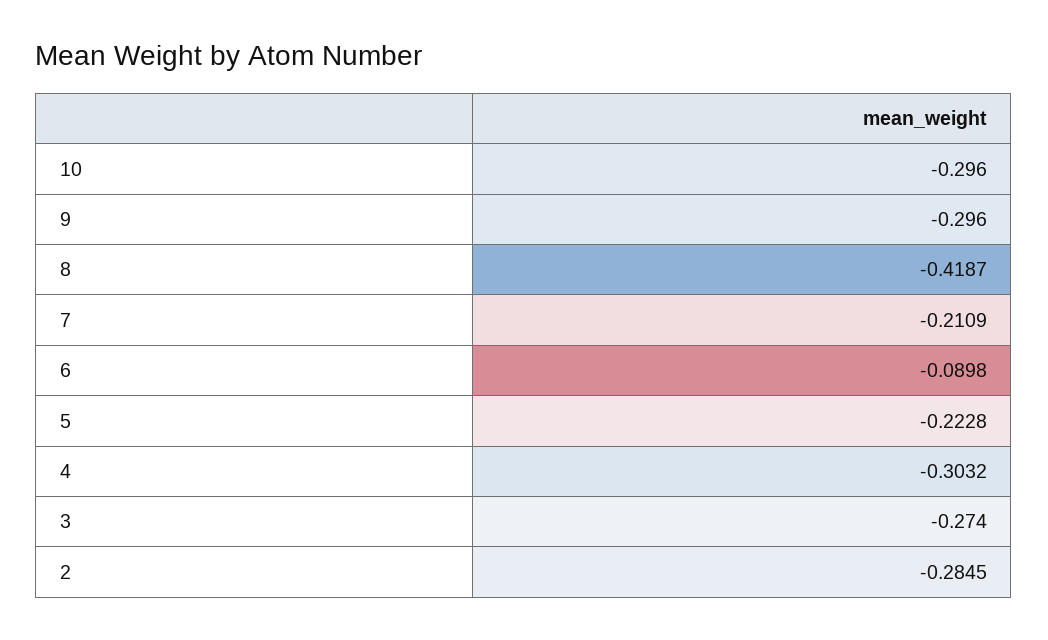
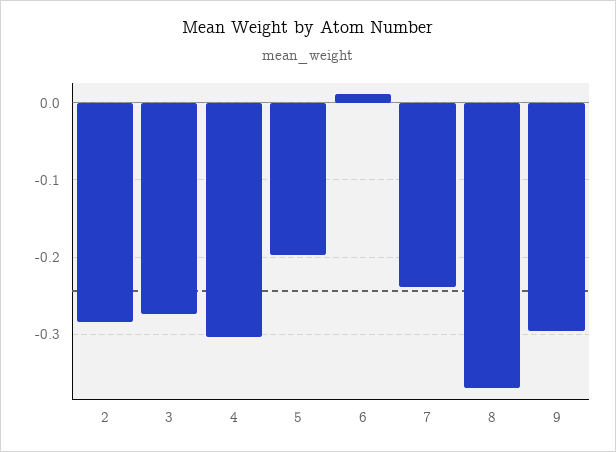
  {
-   "10": -0.296,
    "9": -0.296,
-   "8": -0.4187,
+   "8": -0.37,
-   "7": -0.2109,
+   "7": -0.24,
-   "6": -0.0898,
+   "6": 0.01,
-   "5": -0.2228,
+   "5": -0.2,
    "4": -0.3032,
    "3": -0.274,
    "2": -0.2845
  }

